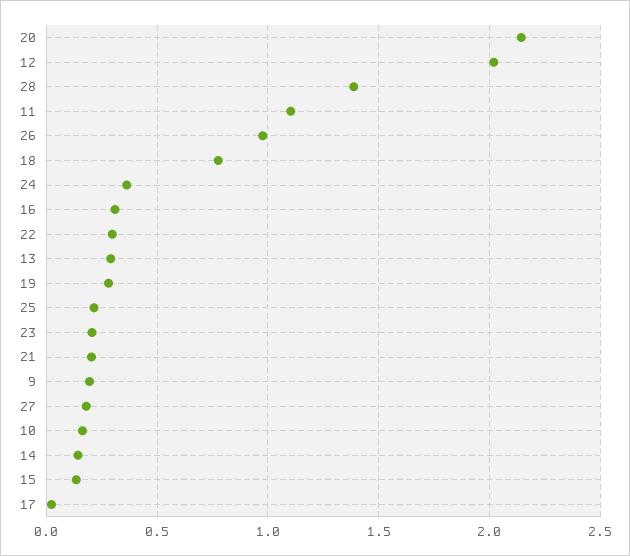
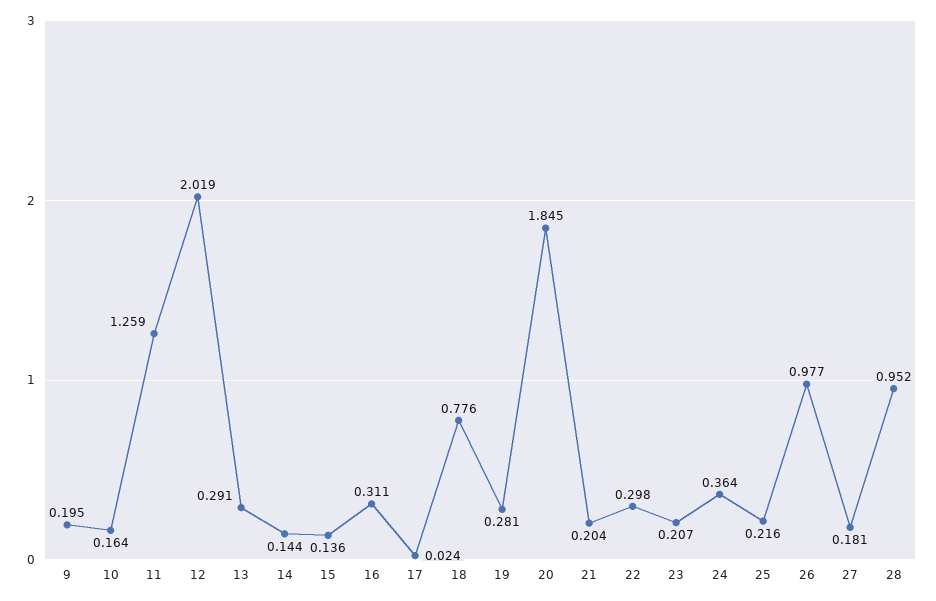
  {
-   "20": 2.15,
+   "20": 1.845,
    "12": 2.019,
-   "28": 1.4,
+   "28": 0.952,
-   "11": 1.1,
+   "11": 1.259,
    "26": 0.977,
    "18": 0.776,
    "24": 0.364,
    "16": 0.311,
    "22": 0.298,
    "13": 0.291,
    "19": 0.281,
    "25": 0.216,
    "23": 0.207,
    "21": 0.204,
    "9": 0.195,
    "27": 0.181,
    "10": 0.164,
    "14": 0.144,
    "15": 0.136,
    "17": 0.024
  }

